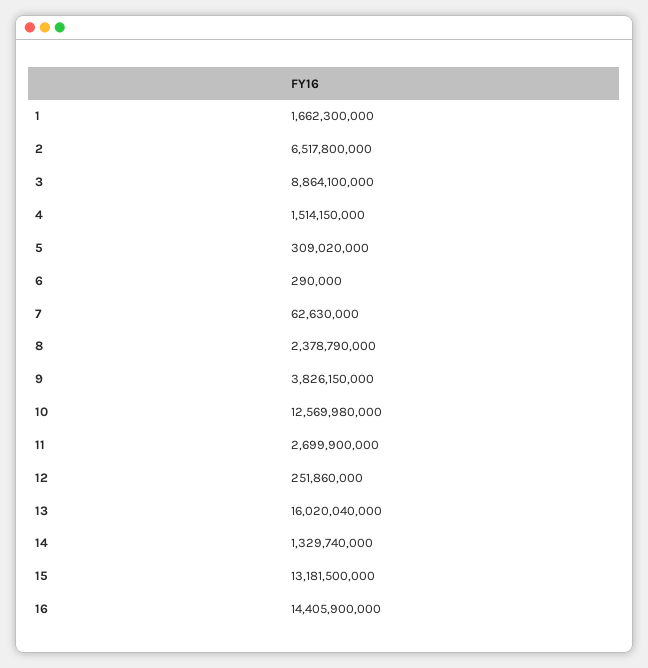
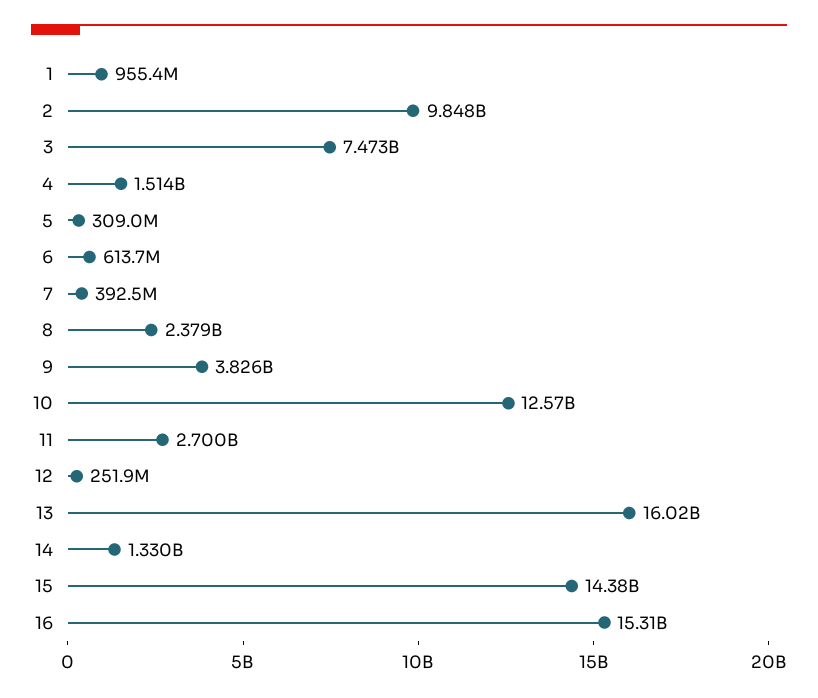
  {
-   "1": 1662300000,
+   "1": 955400000,
-   "2": 6517800000,
+   "2": 9848000000,
-   "3": 8864100000,
+   "3": 7473000000,
    "4": 1514150000,
    "5": 309020000,
-   "6": 290000,
+   "6": 613700000,
-   "7": 62630000,
+   "7": 392500000,
    "8": 2378790000,
    "9": 3826150000,
    "10": 12569980000,
    "11": 2699900000,
    "12": 251860000,
    "13": 16020040000,
    "14": 1329740000,
-   "15": 13181500000,
+   "15": 14380000000,
-   "16": 14405900000
+   "16": 15310000000
  }

